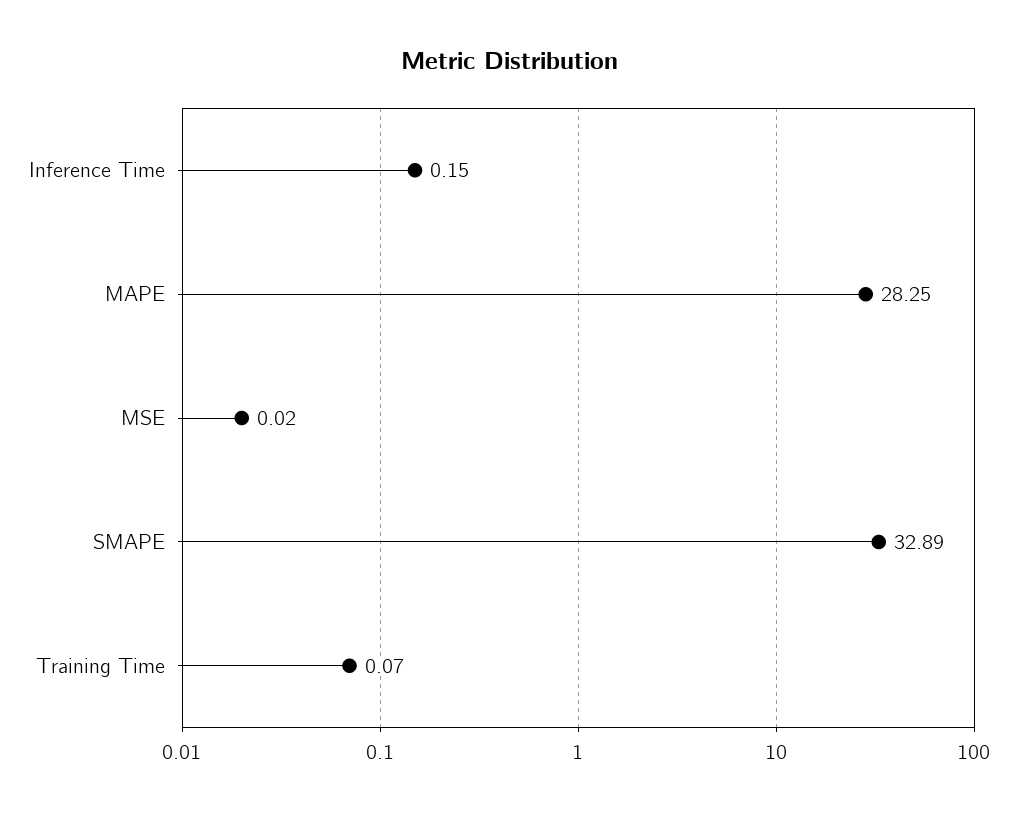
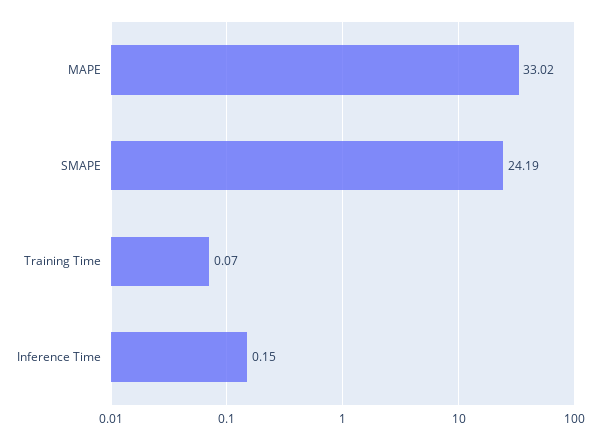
  {
    "Inference Time": 0.15,
-   "MAPE": 28.25,
+   "MAPE": 33.02,
-   "MSE": 0.02,
-   "SMAPE": 32.89,
+   "SMAPE": 24.19,
    "Training Time": 0.07
  }

